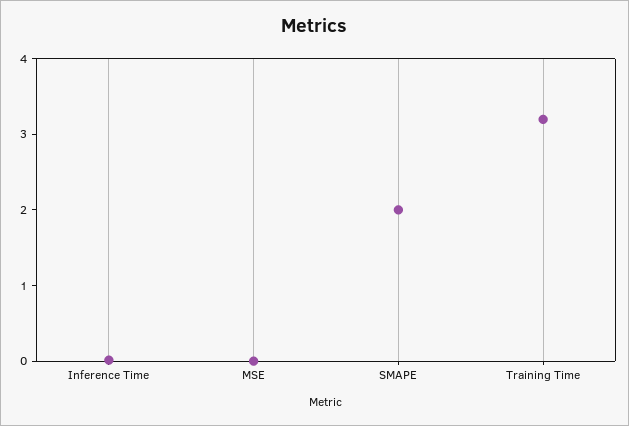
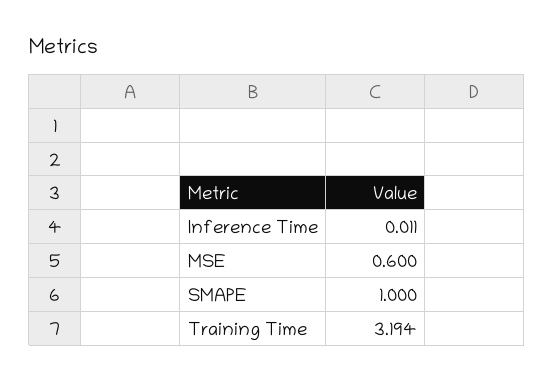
  {
    "Inference Time": 0.011,
-   "MSE": 0,
+   "MSE": 0.6,
-   "SMAPE": 2,
+   "SMAPE": 1,
    "Training Time": 3.194
  }

